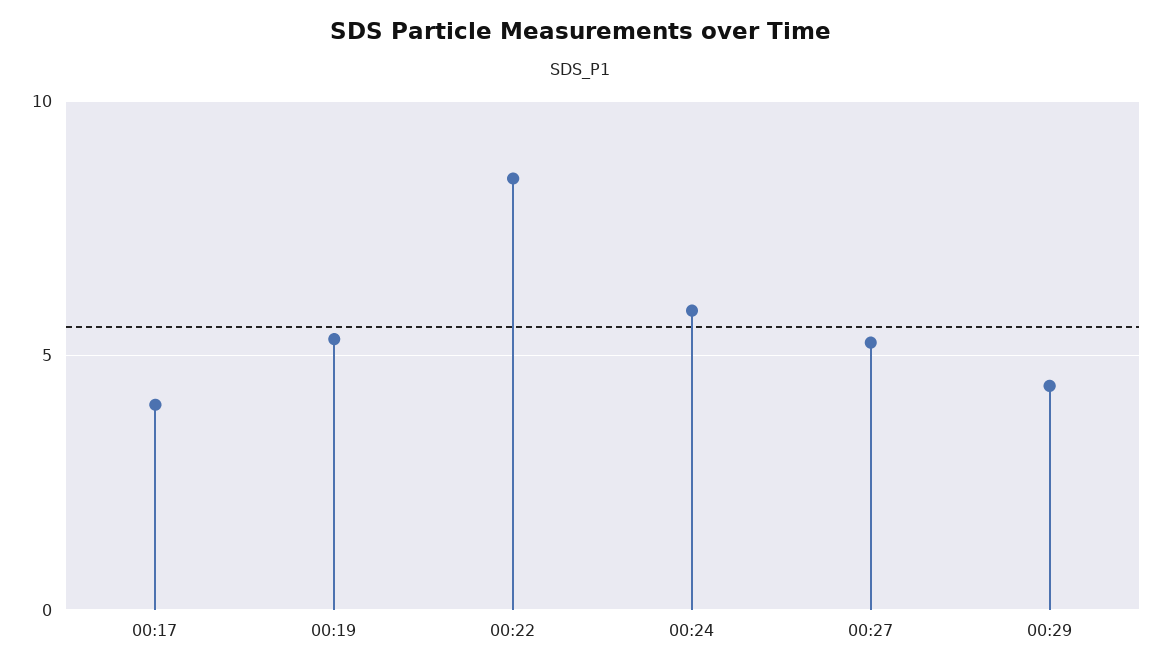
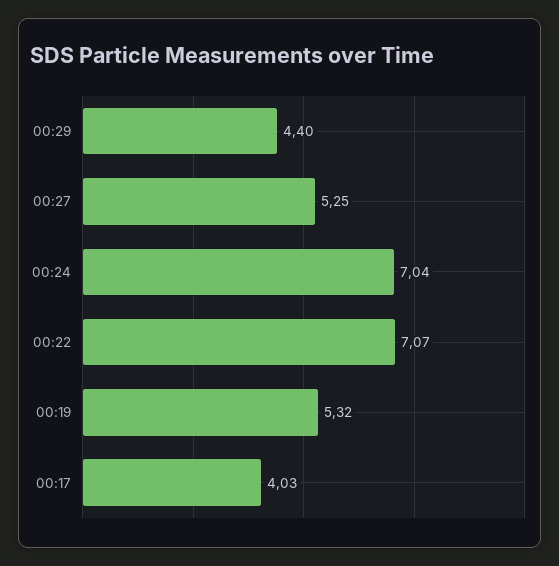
  {
    "00:17": 4.03,
    "00:19": 5.32,
-   "00:22": 8.5,
+   "00:22": 7.07,
-   "00:24": 6,
+   "00:24": 7.04,
    "00:27": 5.25,
    "00:29": 4.4
  }

